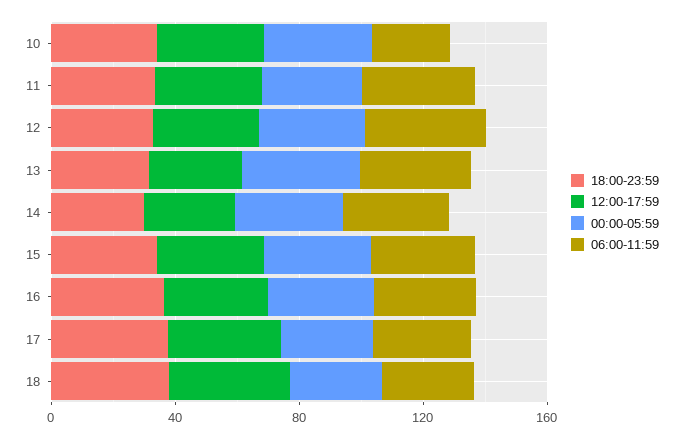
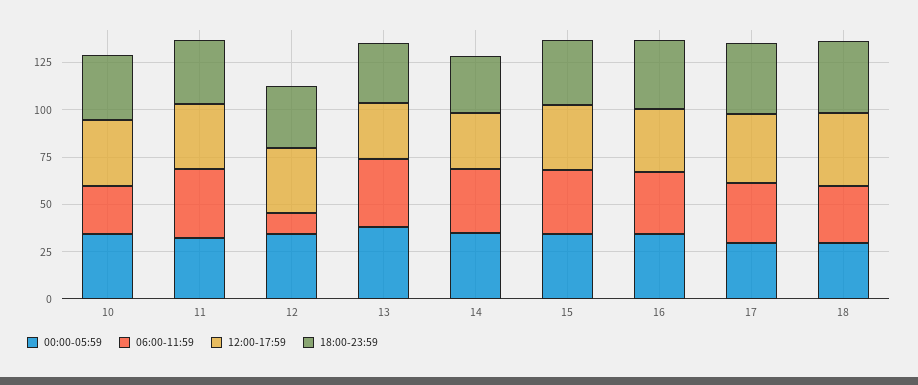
  {
    "18:00-23:59": {
      "10": 35,
      "11": 35,
      "12": 35,
      "13": 30,
      "14": 30,
      "15": 35,
      "16": 35,
      "17": 40,
      "18": 40
    },
    "12:00-17:59": {
      "10": 35,
      "11": 35,
      "12": 35,
      "13": 30,
      "14": 30,
      "15": 35,
      "16": 35,
      "17": 35,
      "18": 40
    },
    "00:00-05:59": {
      "10": 35,
      "11": 30,
      "12": 35,
      "13": 40,
      "14": 35,
      "15": 35,
      "16": 35,
      "17": 30,
      "18": 30
    },
    "06:00-11:59": {
      "10": 25,
      "11": 35,
-     "12": 40,
+     "12": 10,
      "13": 35,
      "14": 35,
      "15": 35,
      "16": 35,
      "17": 30,
      "18": 30
    }
  }

